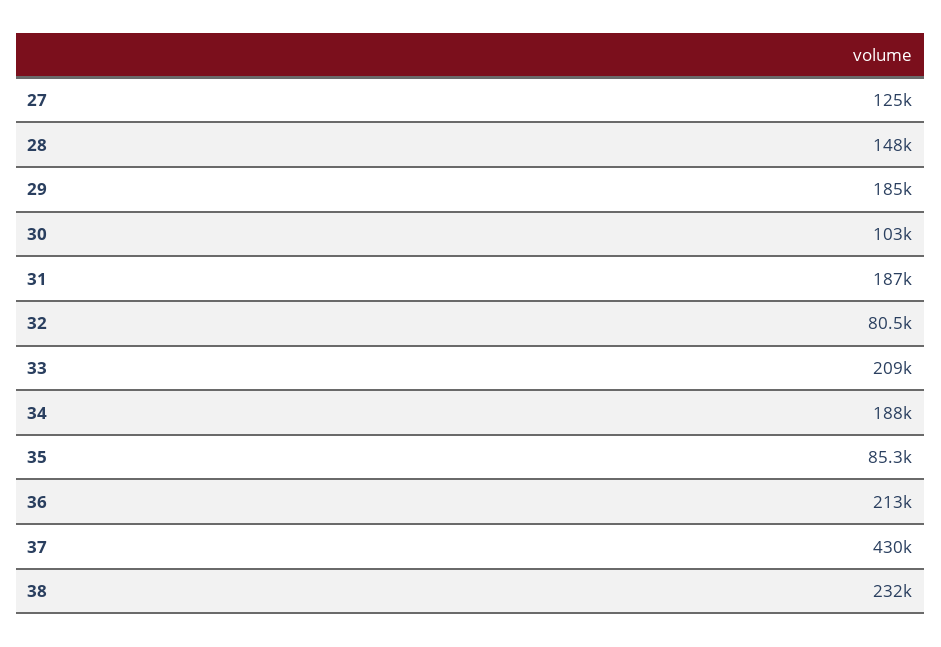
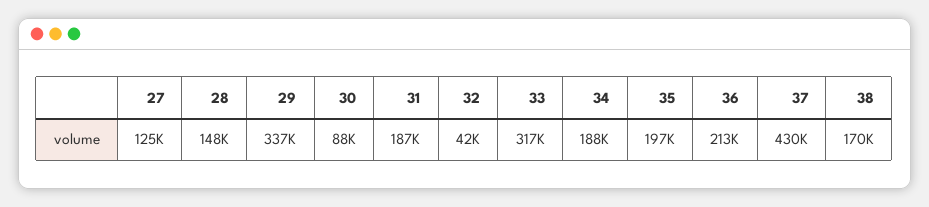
  {
    "27": 125000,
    "28": 148000,
-   "29": 185000,
+   "29": 337000,
-   "30": 103000,
+   "30": 88000,
    "31": 187000,
-   "32": 80500,
+   "32": 42000,
-   "33": 209000,
+   "33": 317000,
    "34": 188000,
-   "35": 85300,
+   "35": 197000,
    "36": 213000,
    "37": 430000,
-   "38": 232000
+   "38": 170000
  }

